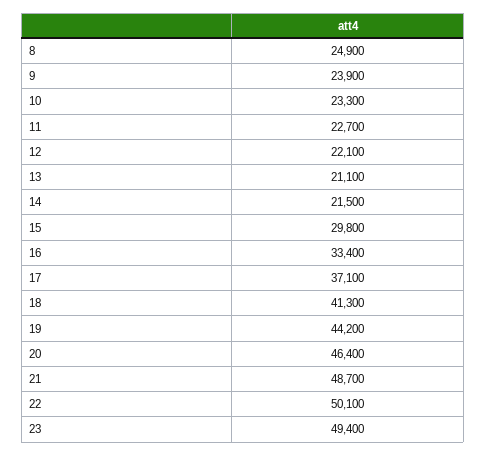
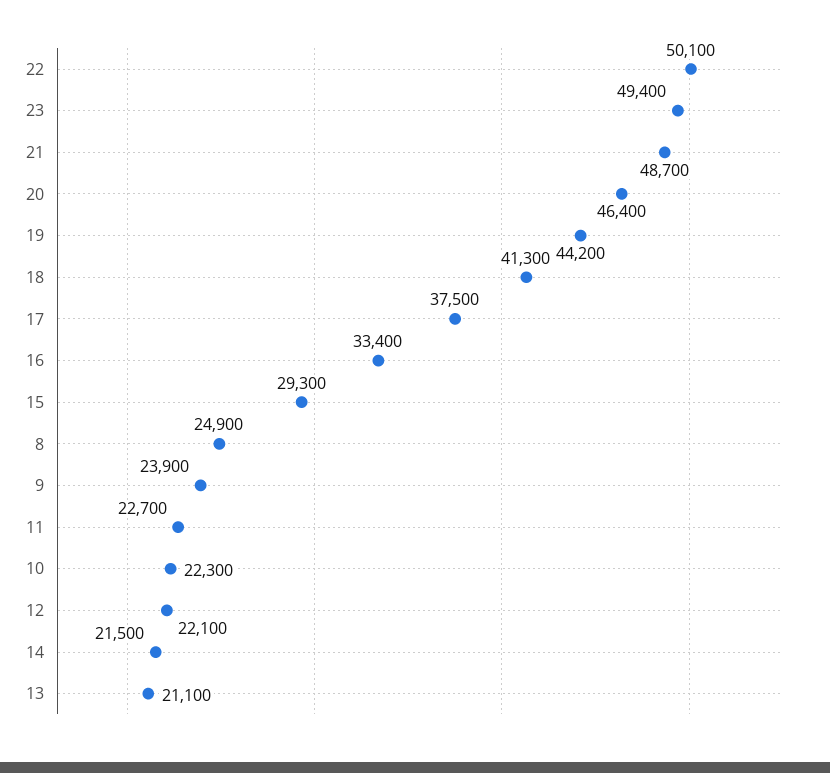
  {
    "8": 24900,
    "9": 23900,
-   "10": 23300,
+   "10": 22300,
    "11": 22700,
    "12": 22100,
    "13": 21100,
    "14": 21500,
-   "15": 29800,
+   "15": 29300,
    "16": 33400,
-   "17": 37100,
+   "17": 37500,
    "18": 41300,
    "19": 44200,
    "20": 46400,
    "21": 48700,
    "22": 50100,
    "23": 49400
  }

